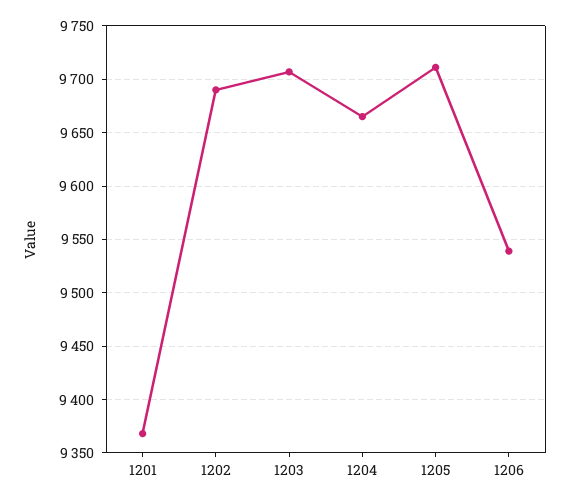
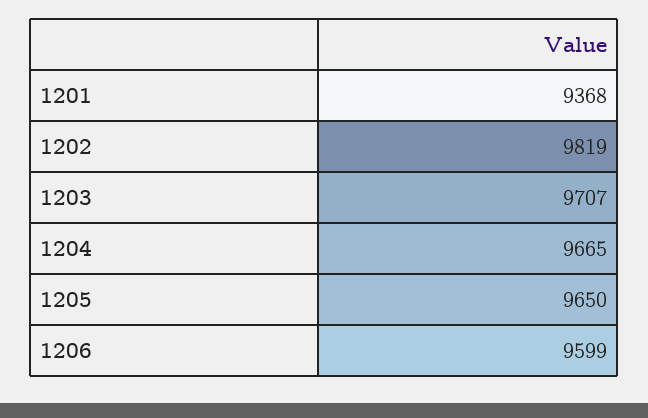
  {
    "1201": 9368,
-   "1202": 9690,
+   "1202": 9819,
    "1203": 9707,
    "1204": 9665,
-   "1205": 9710,
+   "1205": 9650,
-   "1206": 9540
+   "1206": 9599
  }

